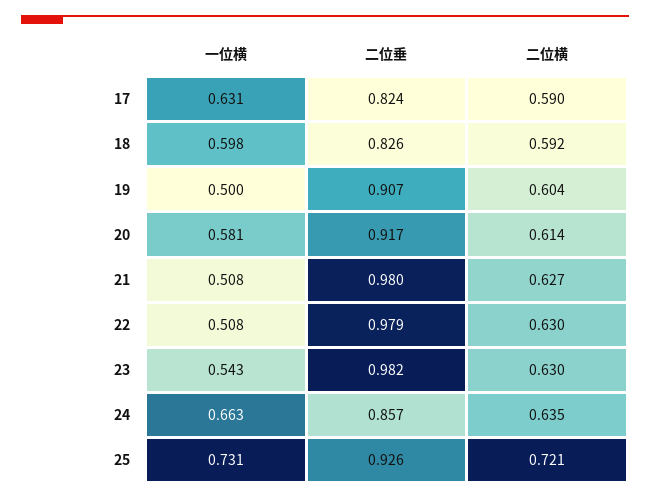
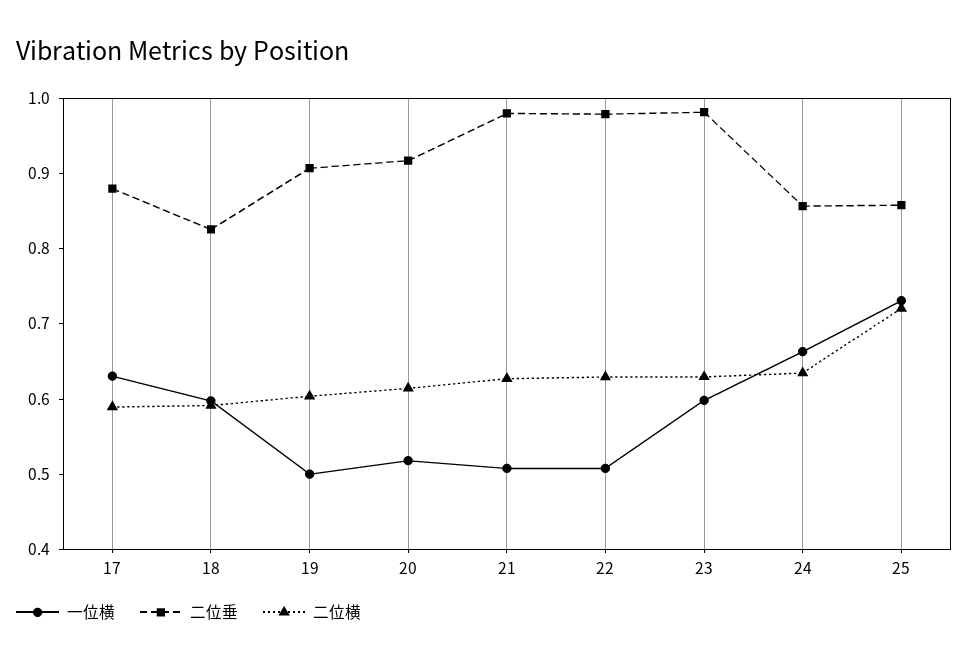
  {
    "一位横": {
      "17": 0.631,
      "18": 0.598,
      "19": 0.5,
-     "20": 0.581,
+     "20": 0.52,
      "21": 0.508,
      "22": 0.508,
-     "23": 0.543,
+     "23": 0.6,
      "24": 0.663,
      "25": 0.731
    },
    "二位垂": {
-     "17": 0.824,
+     "17": 0.88,
      "18": 0.826,
      "19": 0.907,
      "20": 0.917,
      "21": 0.98,
      "22": 0.979,
      "23": 0.982,
      "24": 0.857,
-     "25": 0.926
+     "25": 0.86
    },
    "二位横": {
      "17": 0.59,
      "18": 0.592,
      "19": 0.604,
      "20": 0.614,
      "21": 0.627,
      "22": 0.63,
      "23": 0.63,
      "24": 0.635,
      "25": 0.721
    }
  }

